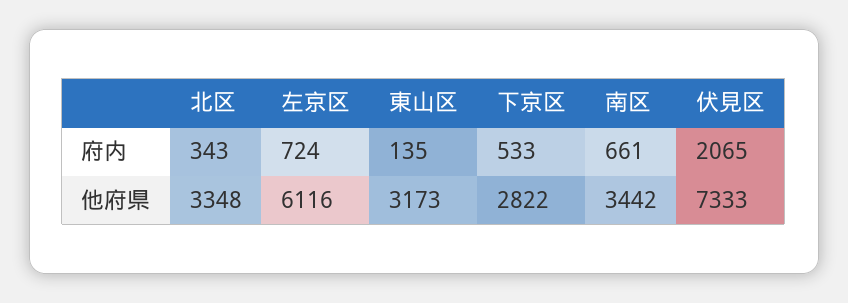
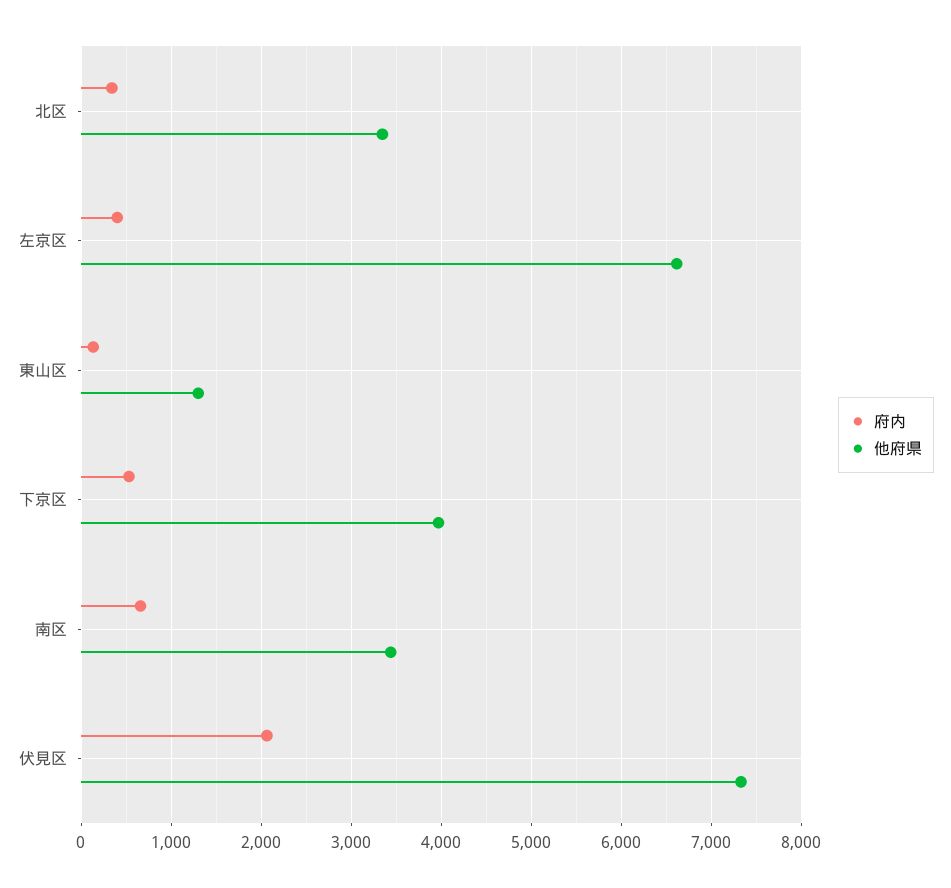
  {
    "府内": {
      "北区": 343,
-     "左京区": 724,
+     "左京区": 400,
      "東山区": 135,
      "下京区": 533,
      "南区": 661,
      "伏見区": 2065
    },
    "他府県": {
      "北区": 3348,
-     "左京区": 6116,
+     "左京区": 6600,
-     "東山区": 3173,
+     "東山区": 1300,
-     "下京区": 2822,
+     "下京区": 4000,
      "南区": 3442,
      "伏見区": 7333
    }
  }

